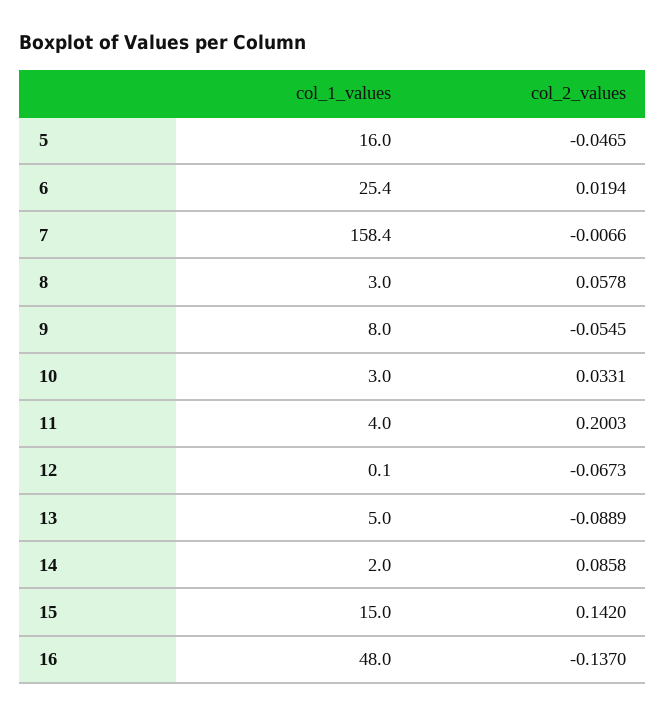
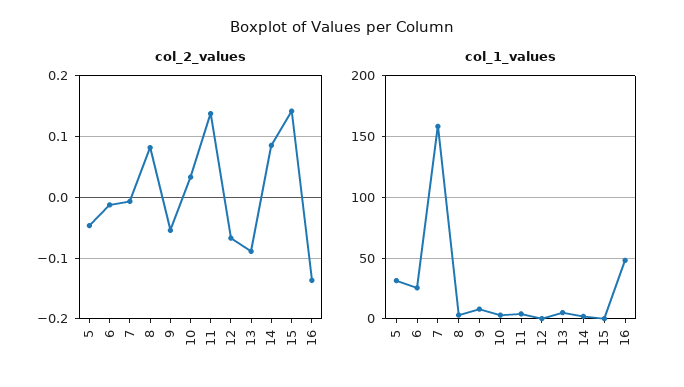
  {
    "col_1_values": {
-     "5": 16,
+     "5": 30,
      "6": 25.4,
      "7": 158.4,
      "8": 3,
      "9": 8,
      "10": 3,
      "11": 4,
      "12": 0.1,
      "13": 5,
      "14": 2,
-     "15": 15,
+     "15": 0,
      "16": 48
    },
    "col_2_values": {
      "5": -0.0465,
-     "6": 0.0194,
+     "6": -0.01,
      "7": -0.0066,
-     "8": 0.0578,
+     "8": 0.08,
      "9": -0.0545,
      "10": 0.0331,
-     "11": 0.2003,
+     "11": 0.14,
      "12": -0.0673,
      "13": -0.0889,
      "14": 0.0858,
      "15": 0.142,
      "16": -0.137
    }
  }

